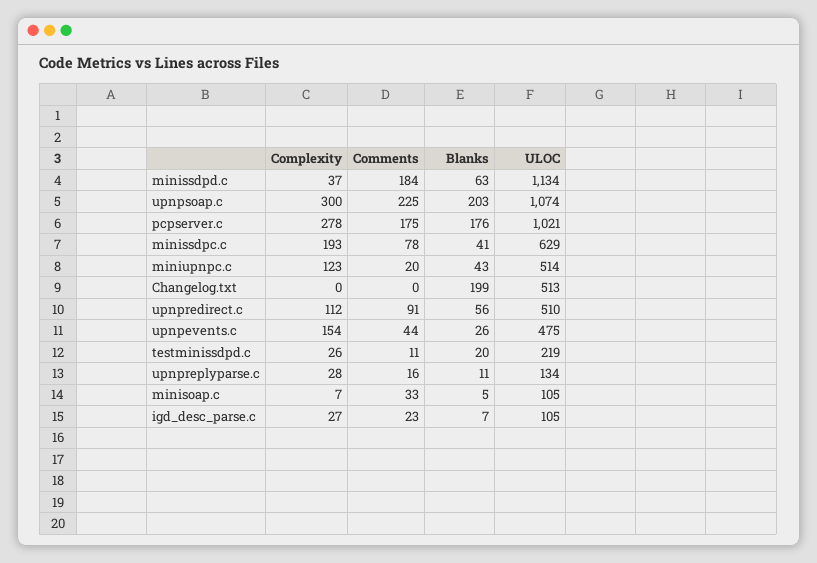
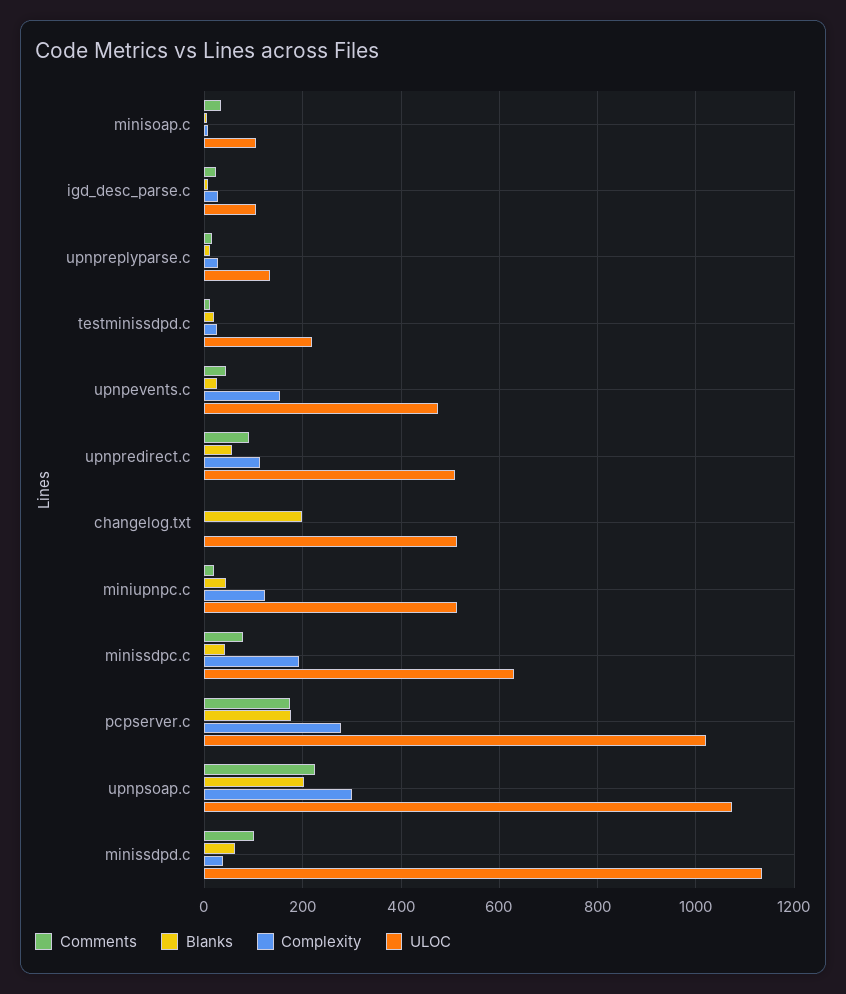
  {
    "Complexity": {
      "minissdpd.c": 37,
      "upnpsoap.c": 300,
      "pcpserver.c": 278,
      "minissdpc.c": 193,
      "miniupnpc.c": 123,
      "Changelog.txt": 0,
      "upnpredirect.c": 112,
      "upnpevents.c": 154,
      "testminissdpd.c": 26,
      "upnpreplyparse.c": 28,
      "minisoap.c": 7,
      "igd_desc_parse.c": 27
    },
    "Comments": {
-     "minissdpd.c": 184,
+     "minissdpd.c": 100,
      "upnpsoap.c": 225,
      "pcpserver.c": 175,
      "minissdpc.c": 78,
      "miniupnpc.c": 20,
      "Changelog.txt": 0,
      "upnpredirect.c": 91,
      "upnpevents.c": 44,
      "testminissdpd.c": 11,
      "upnpreplyparse.c": 16,
      "minisoap.c": 33,
      "igd_desc_parse.c": 23
    },
    "Blanks": {
      "minissdpd.c": 63,
      "upnpsoap.c": 203,
      "pcpserver.c": 176,
      "minissdpc.c": 41,
      "miniupnpc.c": 43,
      "Changelog.txt": 199,
      "upnpredirect.c": 56,
      "upnpevents.c": 26,
      "testminissdpd.c": 20,
      "upnpreplyparse.c": 11,
      "minisoap.c": 5,
      "igd_desc_parse.c": 7
    },
    "ULOC": {
      "minissdpd.c": 1134,
      "upnpsoap.c": 1074,
      "pcpserver.c": 1021,
      "minissdpc.c": 629,
      "miniupnpc.c": 514,
      "Changelog.txt": 513,
      "upnpredirect.c": 510,
      "upnpevents.c": 475,
      "testminissdpd.c": 219,
      "upnpreplyparse.c": 134,
      "minisoap.c": 105,
      "igd_desc_parse.c": 105
    }
  }

